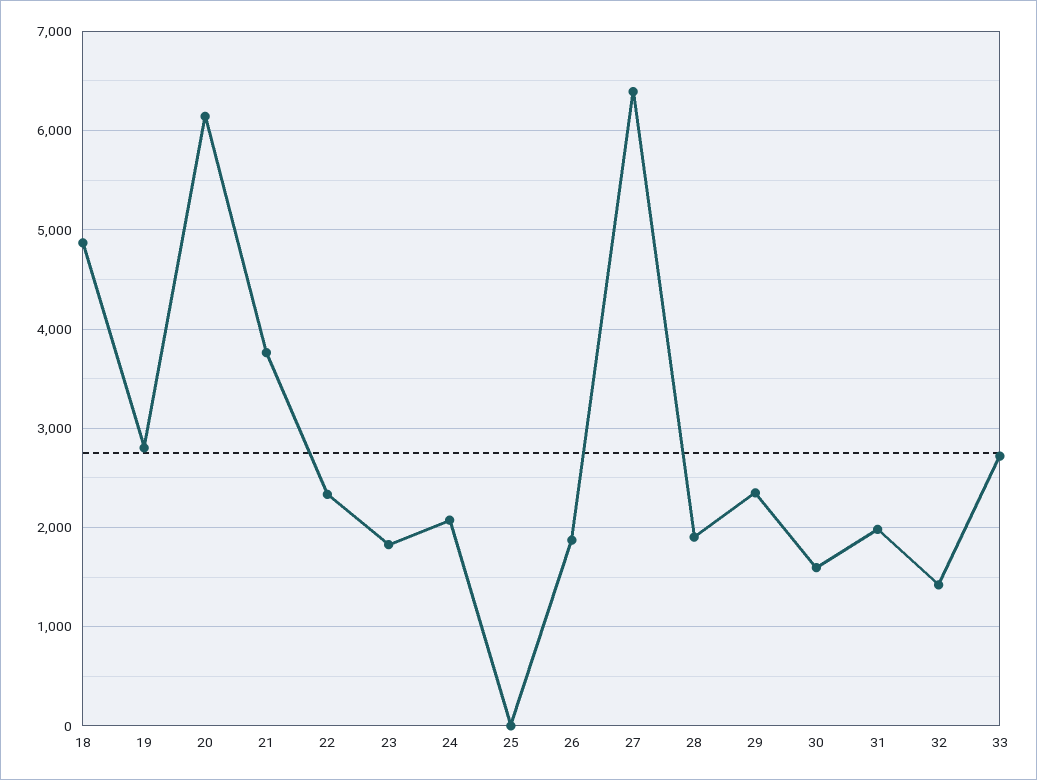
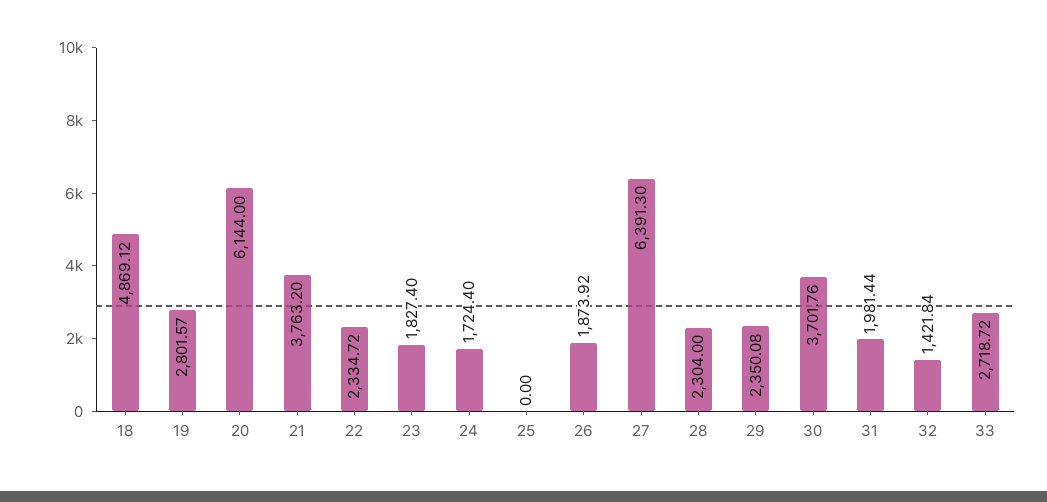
  {
    "18": 4869.12,
    "19": 2801.57,
    "20": 6144,
    "21": 3763.2,
    "22": 2334.72,
    "23": 1827.4,
-   "24": 2100,
+   "24": 1724.4,
    "25": 0,
    "26": 1873.92,
    "27": 6391.3,
-   "28": 1900,
+   "28": 2304,
    "29": 2350.08,
-   "30": 1600,
+   "30": 3701.76,
    "31": 1981.44,
    "32": 1421.84,
    "33": 2718.72
  }

